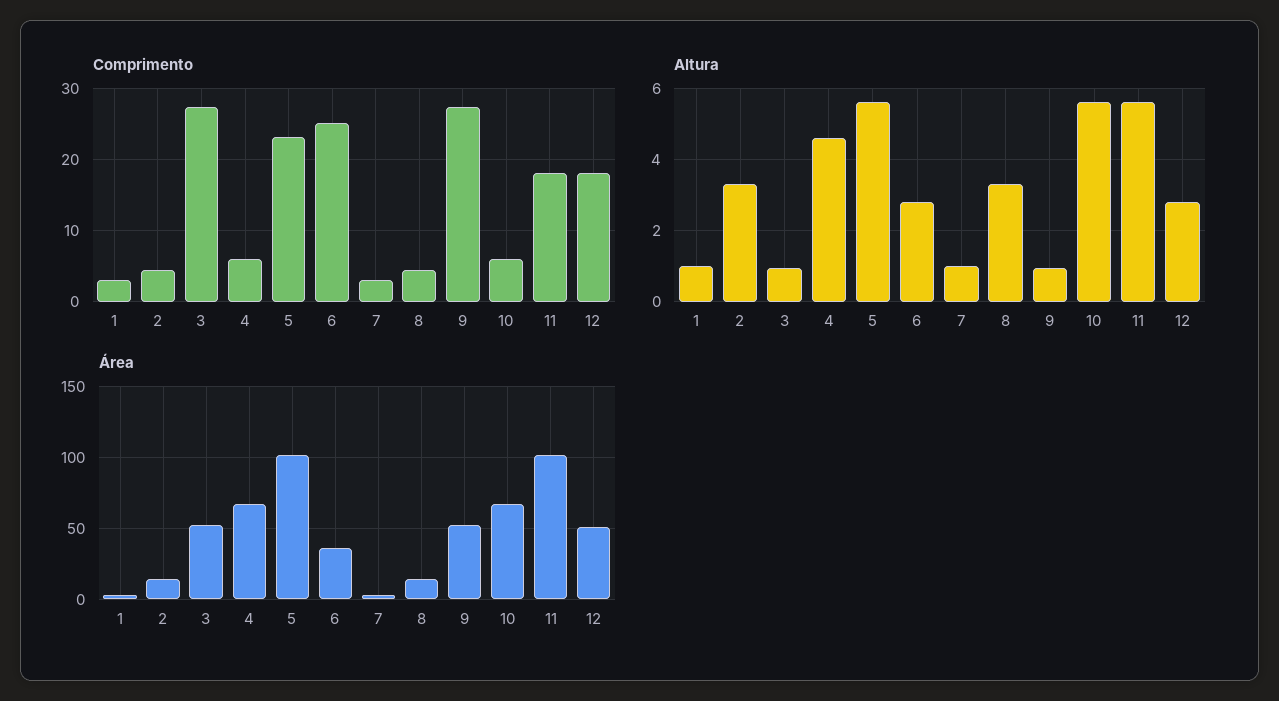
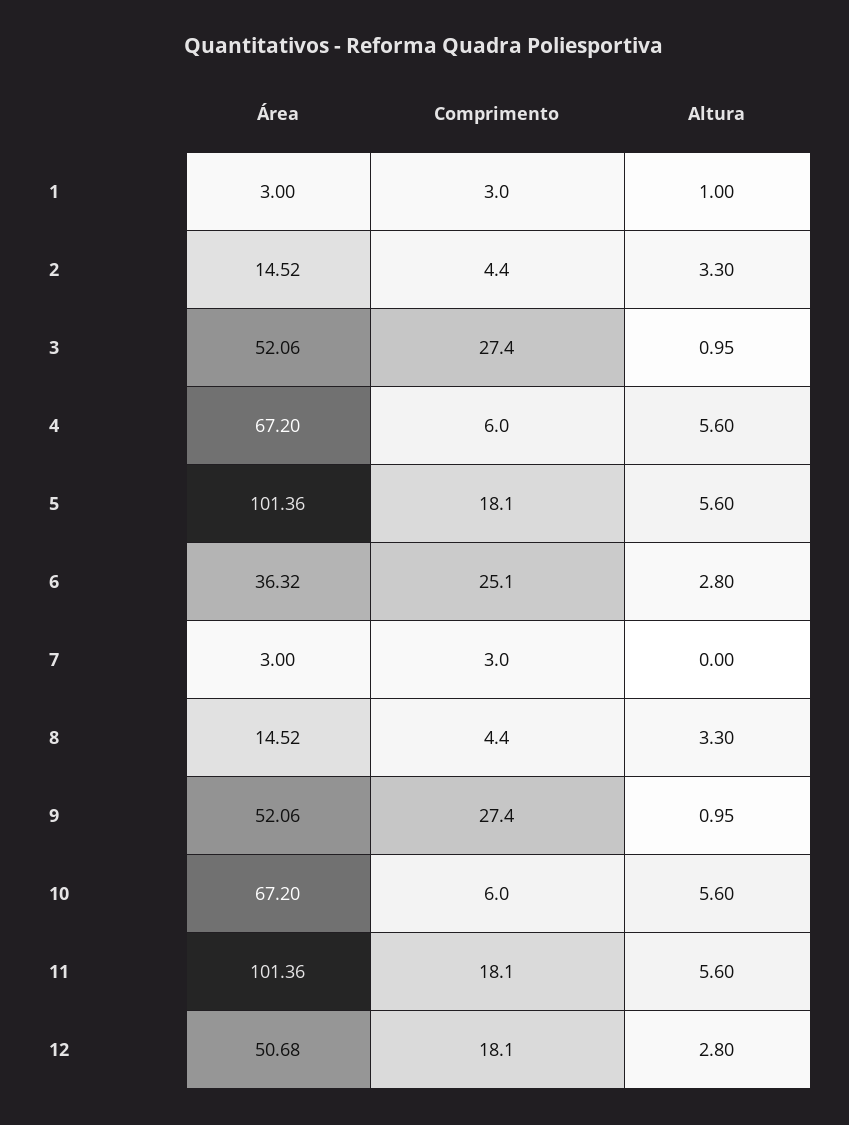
  {
    "Comprimento": {
      "1": 3,
      "2": 4.4,
      "3": 27.4,
      "4": 6,
-     "5": 23,
+     "5": 18.1,
      "6": 25.1,
      "7": 3,
      "8": 4.4,
      "9": 27.4,
      "10": 6,
      "11": 18.1,
      "12": 18.1
    },
    "Altura": {
      "1": 1,
      "2": 3.3,
      "3": 0.95,
-     "4": 4.6,
+     "4": 5.6,
      "5": 5.6,
      "6": 2.8,
-     "7": 1,
+     "7": 0,
      "8": 3.3,
      "9": 0.95,
      "10": 5.6,
      "11": 5.6,
      "12": 2.8
    },
    "Área": {
      "1": 3,
      "2": 14.52,
      "3": 52.06,
      "4": 67.2,
      "5": 101.36,
      "6": 36.32,
      "7": 3,
      "8": 14.52,
      "9": 52.06,
      "10": 67.2,
      "11": 101.36,
      "12": 50.68
    }
  }

